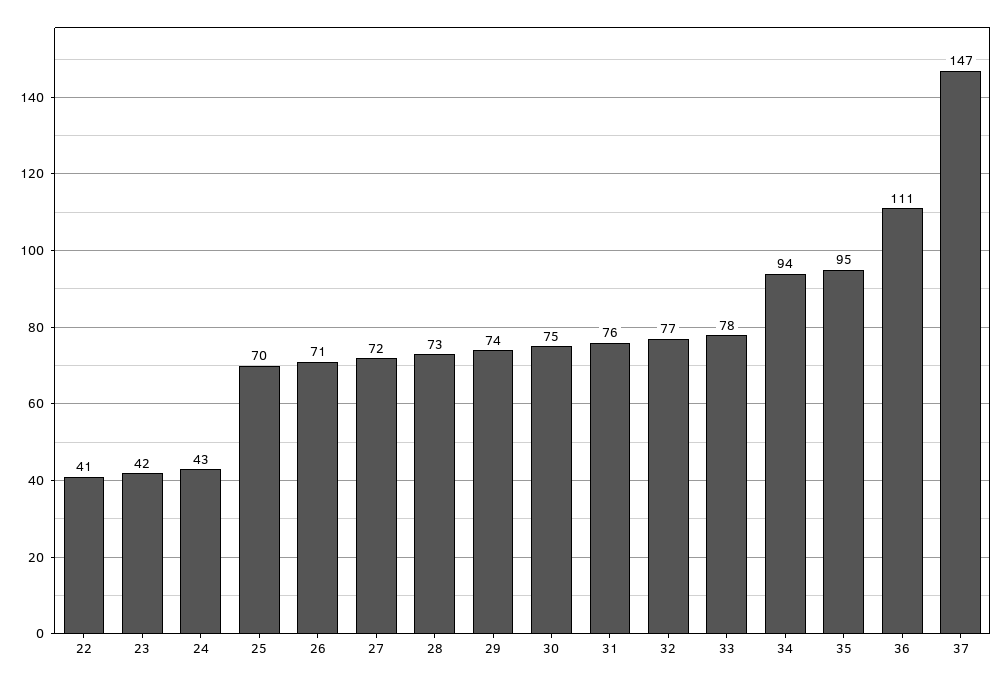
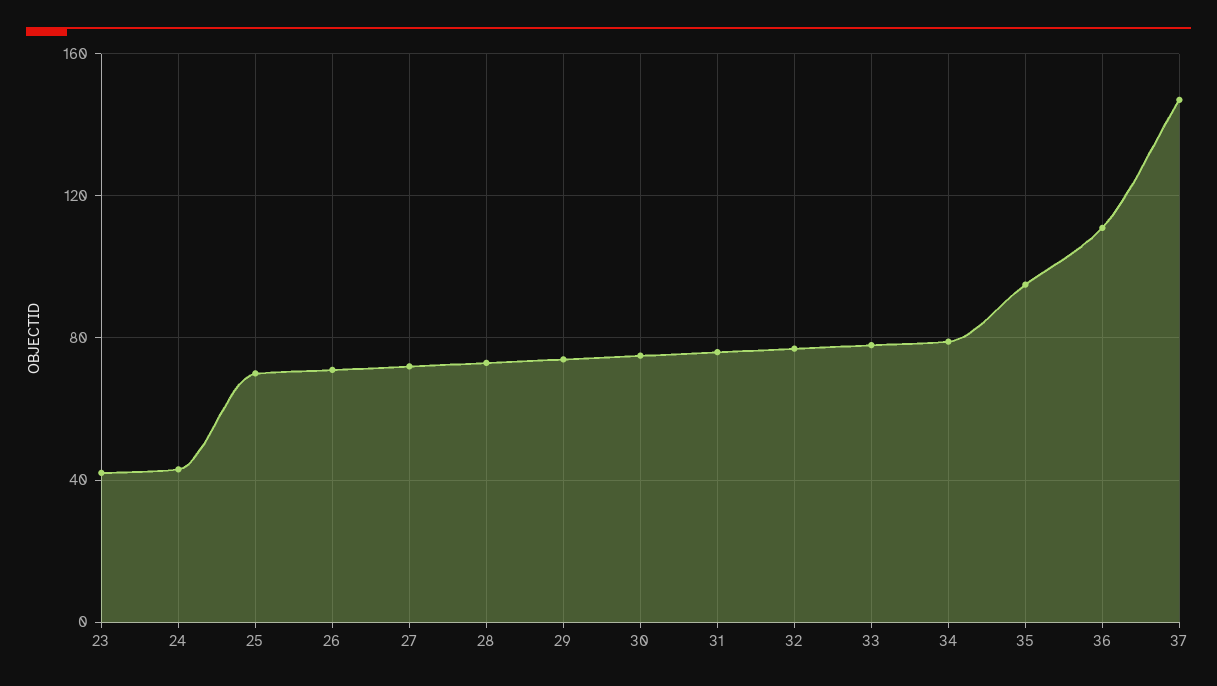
  {
-   "22": 41,
    "23": 42,
    "24": 43,
    "25": 70,
    "26": 71,
    "27": 72,
    "28": 73,
    "29": 74,
    "30": 75,
    "31": 76,
    "32": 77,
    "33": 78,
-   "34": 94,
+   "34": 80,
    "35": 95,
    "36": 111,
    "37": 147
  }

